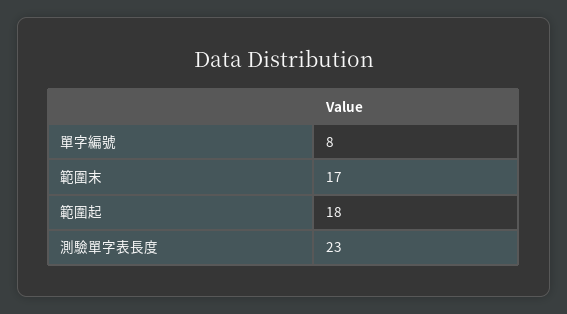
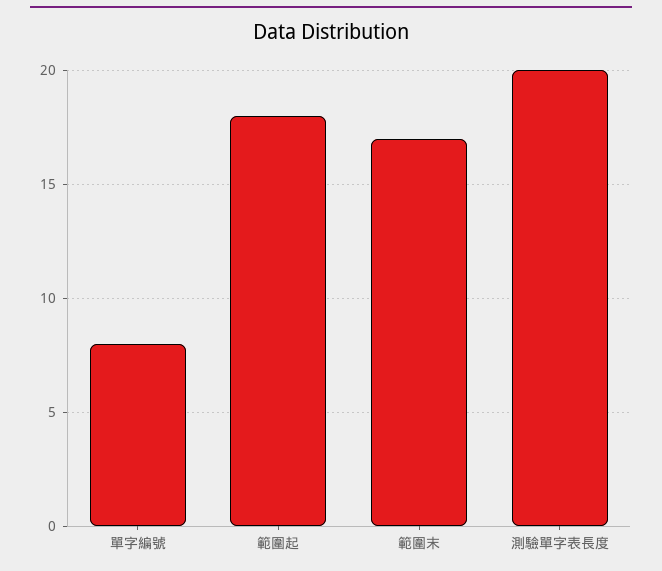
  {
    "單字編號": 8,
    "範圍末": 17,
    "範圍起": 18,
-   "測驗單字表長度": 23
+   "測驗單字表長度": 20
  }

